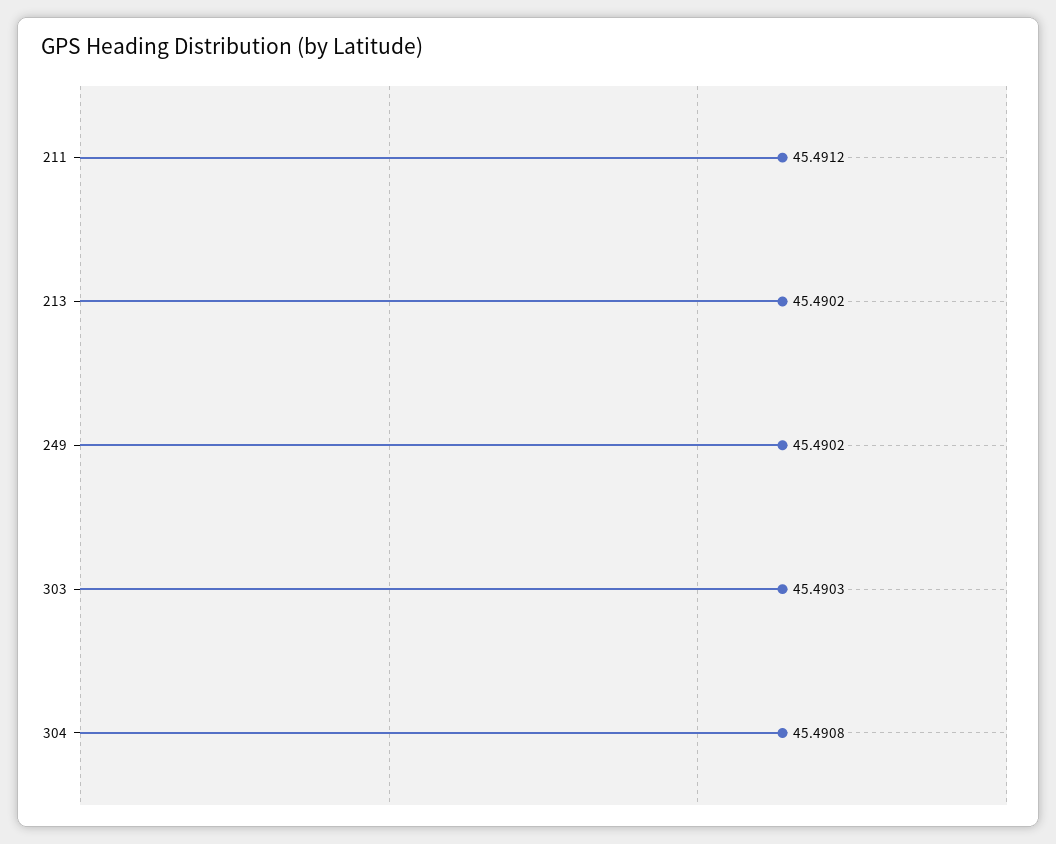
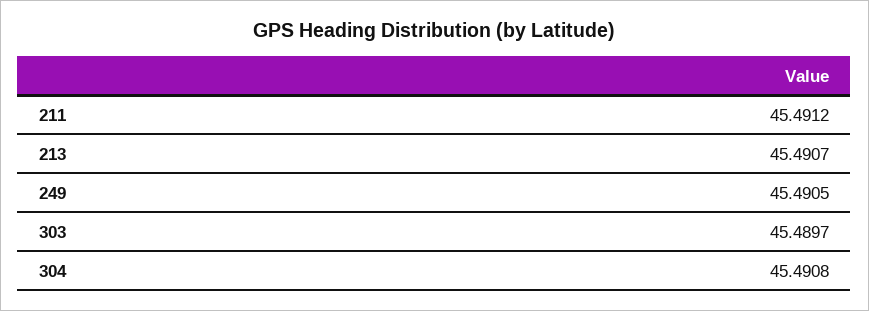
  {
    "211": 45.4912,
-   "213": 45.4902,
+   "213": 45.4907,
-   "249": 45.4902,
+   "249": 45.4905,
-   "303": 45.4903,
+   "303": 45.4897,
    "304": 45.4908
  }

